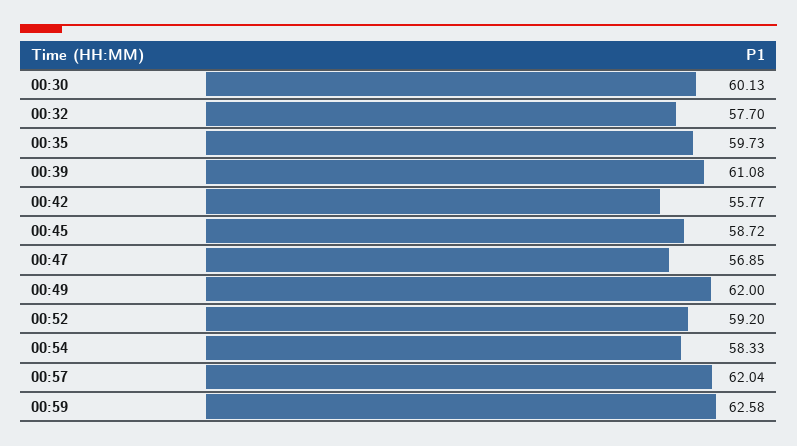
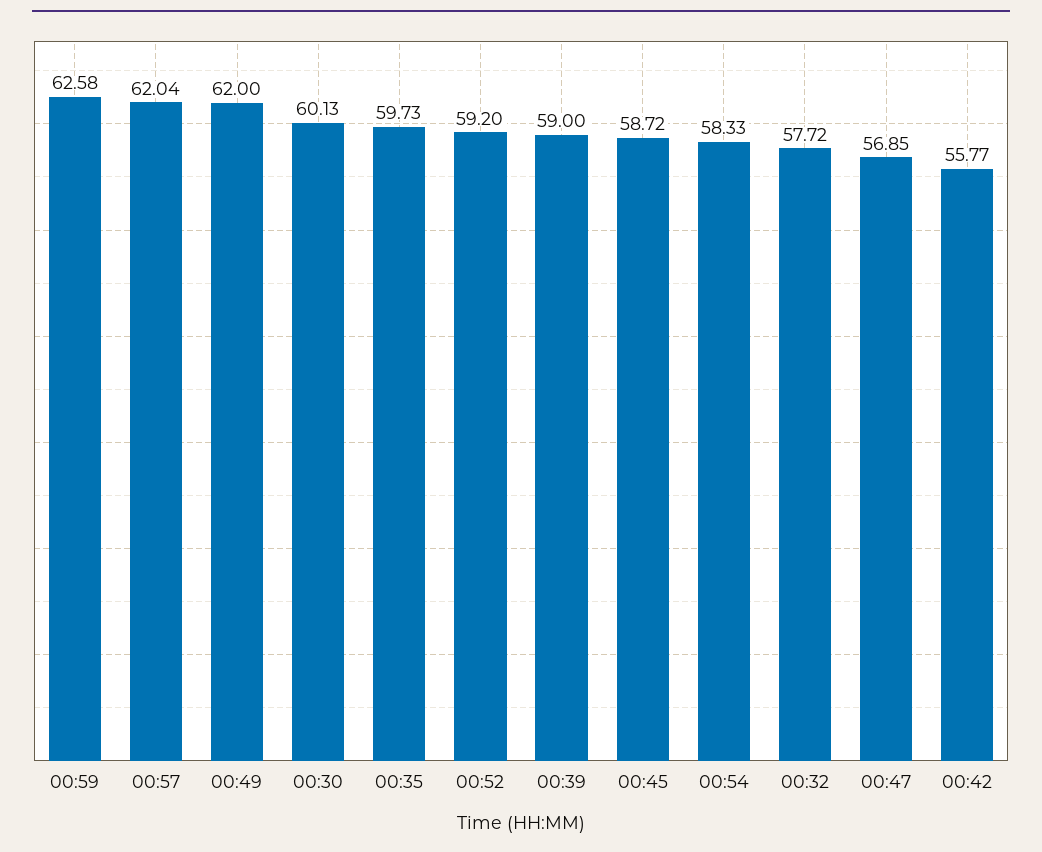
  {
    "00:30": 60.13,
-   "00:32": 57.7,
+   "00:32": 57.72,
    "00:35": 59.73,
-   "00:39": 61.08,
+   "00:39": 59,
    "00:42": 55.77,
    "00:45": 58.72,
    "00:47": 56.85,
    "00:49": 62,
    "00:52": 59.2,
    "00:54": 58.33,
    "00:57": 62.04,
    "00:59": 62.58
  }

